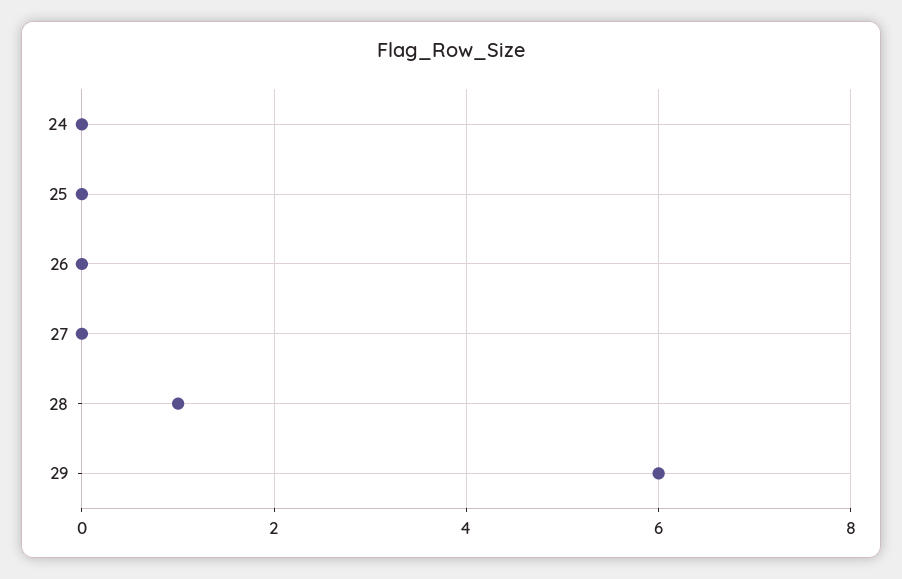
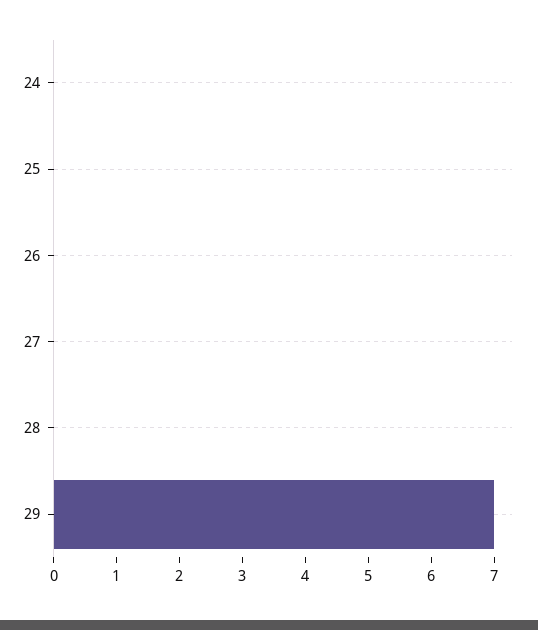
  {
    "24": 0,
    "25": 0,
    "26": 0,
    "27": 0,
-   "28": 1,
+   "28": 0,
-   "29": 6
+   "29": 7
  }

